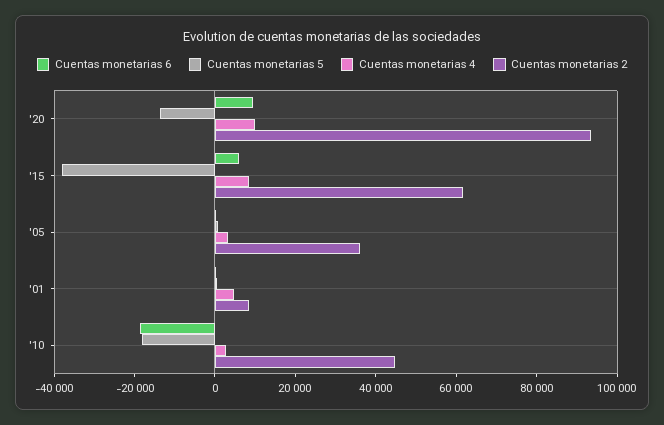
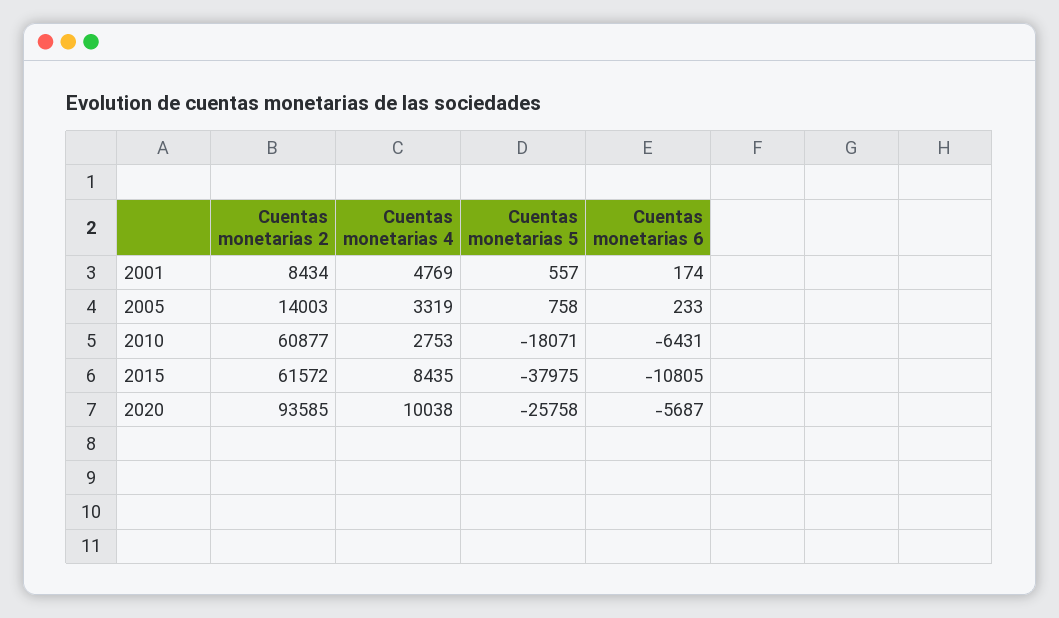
  {
    "Cuentas monetarias 6": {
-     "'20": 10000,
+     "'20": -5687,
-     "'15": 5000,
+     "'15": -10805,
      "'05": 233,
      "'01": 174,
-     "'10": -20000
+     "'10": -6431
    },
    "Cuentas monetarias 5": {
-     "'20": -15000,
+     "'20": -25758,
      "'15": -37975,
      "'05": 758,
      "'01": 557,
      "'10": -18071
    },
    "Cuentas monetarias 4": {
      "'20": 10038,
      "'15": 8435,
      "'05": 3319,
      "'01": 4769,
      "'10": 2753
    },
    "Cuentas monetarias 2": {
      "'20": 93585,
      "'15": 61572,
-     "'05": 35000,
+     "'05": 14003,
      "'01": 8434,
-     "'10": 45000
+     "'10": 60877
    }
  }

